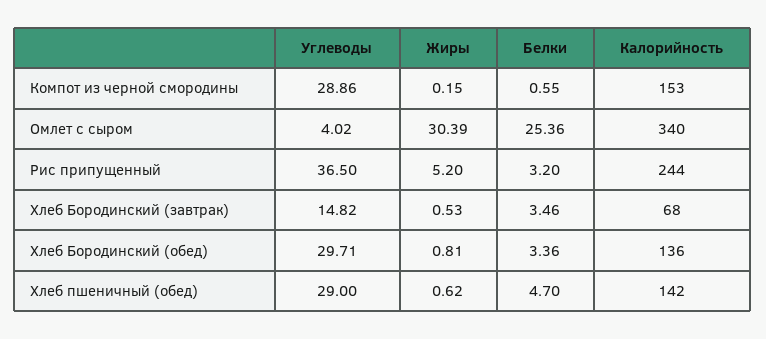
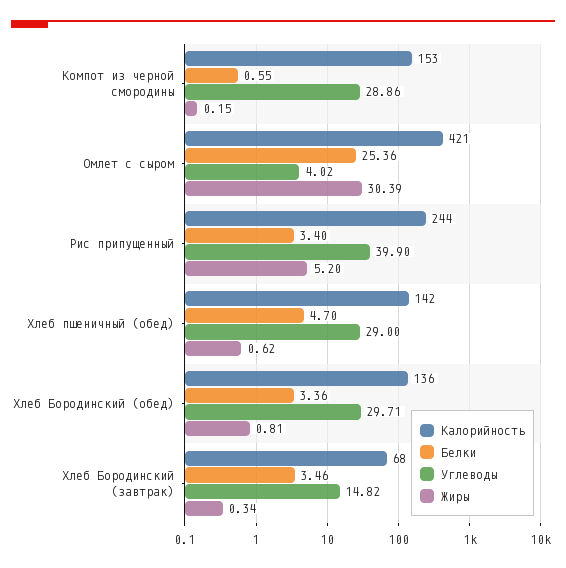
  {
    "Углеводы": {
      "Компот из черной смородины": 28.86,
      "Омлет с сыром": 4.02,
-     "Рис припущенный": 36.5,
+     "Рис припущенный": 39.9,
      "Хлеб Бородинский (завтрак)": 14.82,
      "Хлеб Бородинский (обед)": 29.71,
      "Хлеб пшеничный (обед)": 29
    },
    "Жиры": {
      "Компот из черной смородины": 0.15,
      "Омлет с сыром": 30.39,
      "Рис припущенный": 5.2,
-     "Хлеб Бородинский (завтрак)": 0.53,
+     "Хлеб Бородинский (завтрак)": 0.34,
      "Хлеб Бородинский (обед)": 0.81,
      "Хлеб пшеничный (обед)": 0.62
    },
    "Белки": {
      "Компот из черной смородины": 0.55,
      "Омлет с сыром": 25.36,
-     "Рис припущенный": 3.2,
+     "Рис припущенный": 3.4,
      "Хлеб Бородинский (завтрак)": 3.46,
      "Хлеб Бородинский (обед)": 3.36,
      "Хлеб пшеничный (обед)": 4.7
    },
    "Калорийность": {
      "Компот из черной смородины": 153,
-     "Омлет с сыром": 340,
+     "Омлет с сыром": 421,
      "Рис припущенный": 244,
      "Хлеб Бородинский (завтрак)": 68,
      "Хлеб Бородинский (обед)": 136,
      "Хлеб пшеничный (обед)": 142
    }
  }

